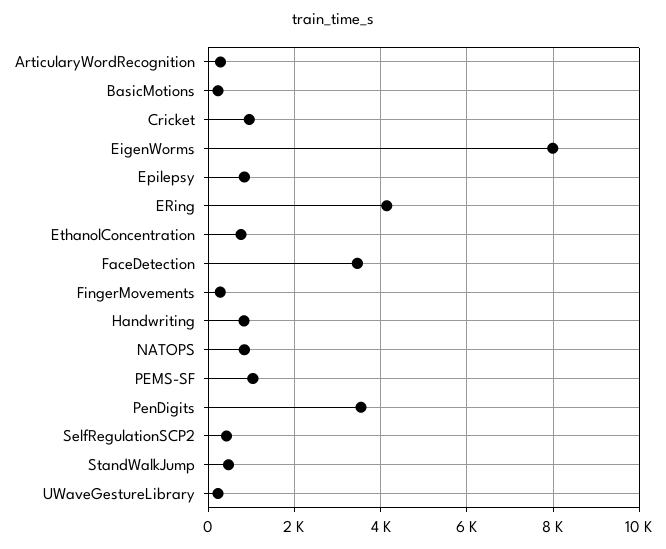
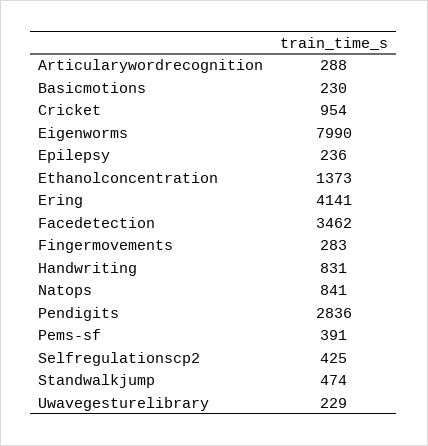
  {
    "ArticularyWordRecognition": 288,
    "BasicMotions": 230,
    "Cricket": 954,
    "EigenWorms": 7990,
-   "Epilepsy": 800,
+   "Epilepsy": 236,
    "ERing": 4141,
-   "EthanolConcentration": 800,
+   "EthanolConcentration": 1373,
    "FaceDetection": 3462,
    "FingerMovements": 283,
    "Handwriting": 831,
    "NATOPS": 841,
-   "PEMS-SF": 1000,
+   "PEMS-SF": 391,
-   "PenDigits": 3600,
+   "PenDigits": 2836,
    "SelfRegulationSCP2": 425,
    "StandWalkJump": 474,
    "UWaveGestureLibrary": 229
  }

